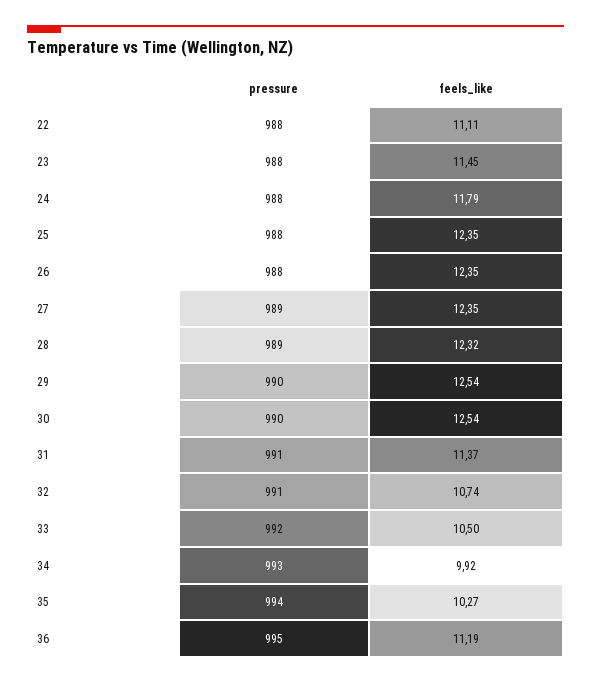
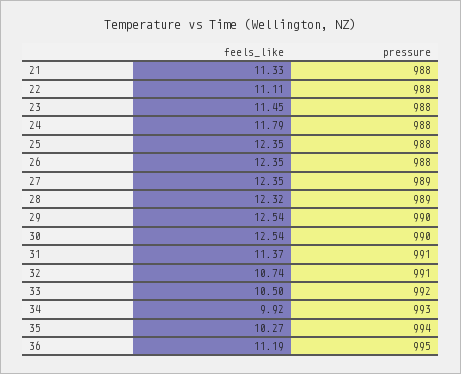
  {
    "pressure": {
      "22": 988,
      "23": 988,
      "24": 988,
      "25": 988,
      "26": 988,
      "27": 989,
      "28": 989,
      "29": 990,
      "30": 990,
      "31": 991,
      "32": 991,
      "33": 992,
      "34": 993,
      "35": 994,
-     "36": 995
+     "36": 995,
+     "21": 988
    },
    "feels_like": {
      "22": 11.11,
      "23": 11.45,
      "24": 11.79,
      "25": 12.35,
      "26": 12.35,
      "27": 12.35,
      "28": 12.32,
      "29": 12.54,
      "30": 12.54,
      "31": 11.37,
      "32": 10.74,
      "33": 10.5,
      "34": 9.92,
      "35": 10.27,
-     "36": 11.19
+     "36": 11.19,
+     "21": 11.33
    }
  }

